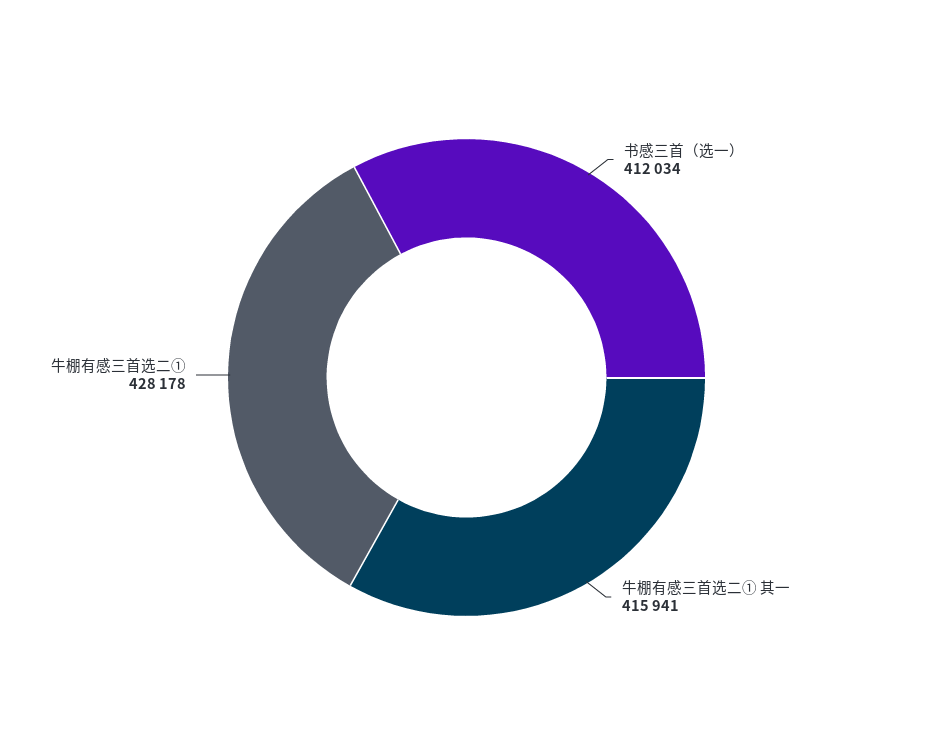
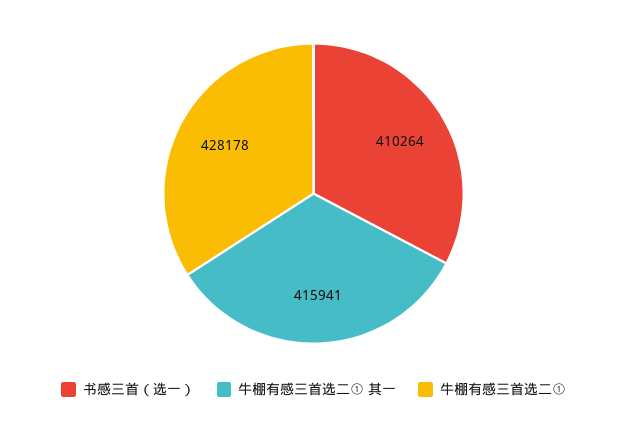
  {
-   "书感三首（选一）": 412034,
+   "书感三首（选一）": 410264,
    "牛棚有感三首选二① 其一": 415941,
    "牛棚有感三首选二①": 428178
  }

